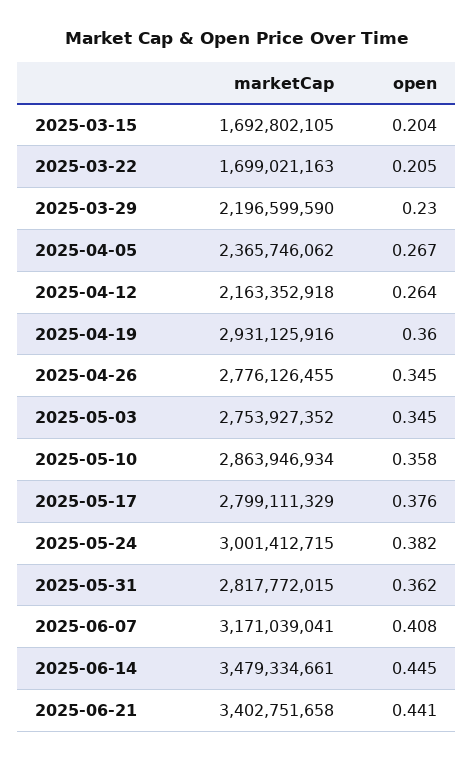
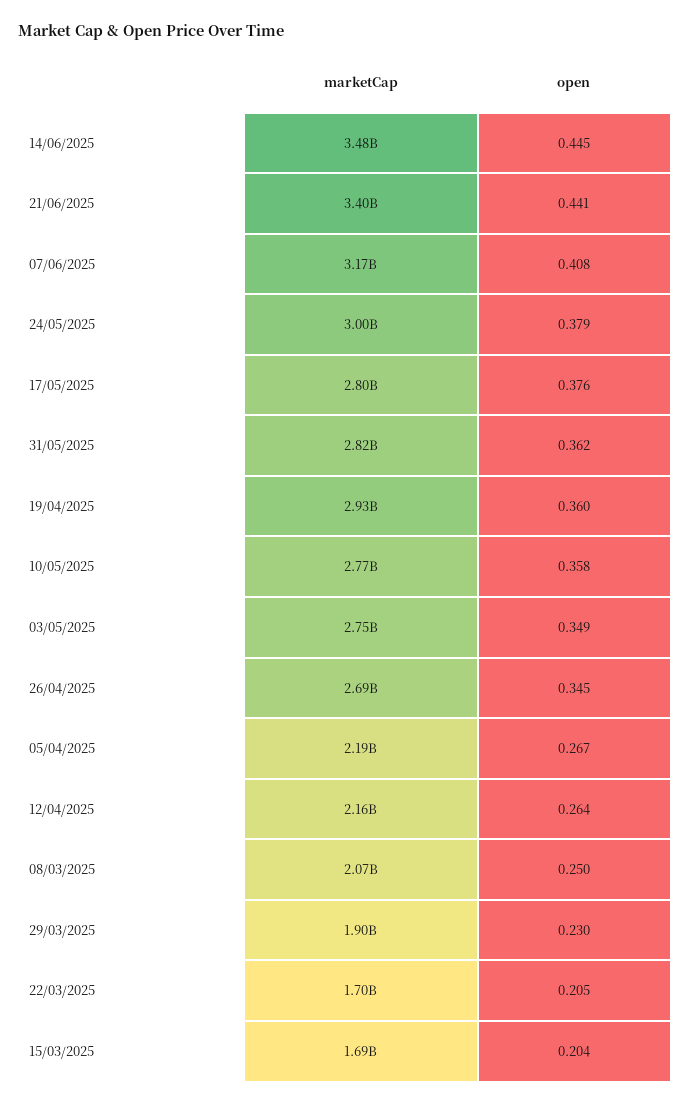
  {
    "marketCap": {
      "2025-03-15": 1692802105,
      "2025-03-22": 1699021163,
-     "2025-03-29": 2196599590,
+     "2025-03-29": 1900000000,
-     "2025-04-05": 2365746062,
+     "2025-04-05": 2190000000,
      "2025-04-12": 2163352918,
      "2025-04-19": 2931125916,
-     "2025-04-26": 2776126455,
+     "2025-04-26": 2690000000,
      "2025-05-03": 2753927352,
-     "2025-05-10": 2863946934,
+     "2025-05-10": 2770000000,
      "2025-05-17": 2799111329,
      "2025-05-24": 3001412715,
      "2025-05-31": 2817772015,
      "2025-06-07": 3171039041,
      "2025-06-14": 3479334661,
-     "2025-06-21": 3402751658
+     "2025-06-21": 3402751658,
+     "08/03/2025": 2070000000
    },
    "open": {
      "2025-03-15": 0.204,
      "2025-03-22": 0.205,
      "2025-03-29": 0.23,
      "2025-04-05": 0.267,
      "2025-04-12": 0.264,
      "2025-04-19": 0.36,
      "2025-04-26": 0.345,
-     "2025-05-03": 0.345,
+     "2025-05-03": 0.349,
      "2025-05-10": 0.358,
      "2025-05-17": 0.376,
-     "2025-05-24": 0.382,
+     "2025-05-24": 0.379,
      "2025-05-31": 0.362,
      "2025-06-07": 0.408,
      "2025-06-14": 0.445,
-     "2025-06-21": 0.441
+     "2025-06-21": 0.441,
+     "08/03/2025": 0.25
    }
  }

